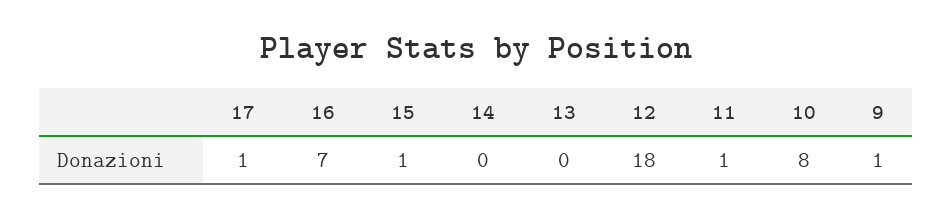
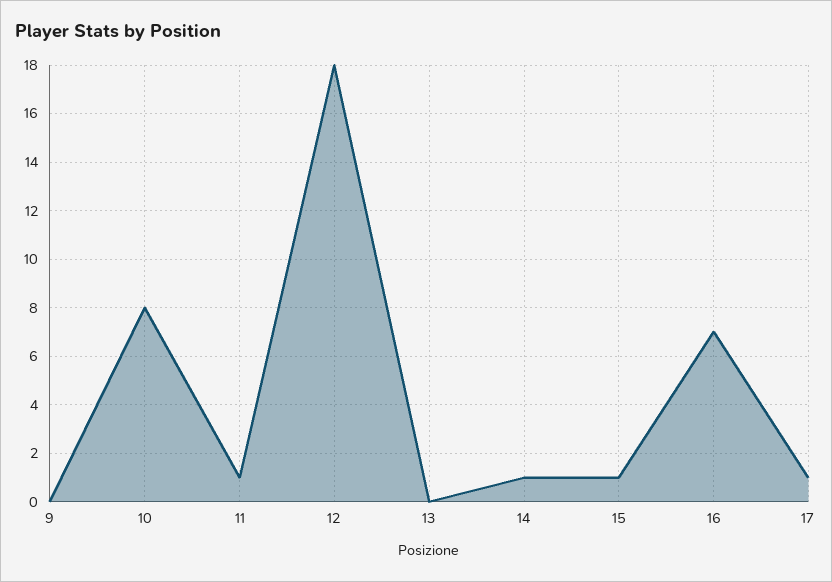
  {
    "17": 1,
    "16": 7,
    "15": 1,
-   "14": 0,
+   "14": 1,
    "13": 0,
    "12": 18,
    "11": 1,
    "10": 8,
-   "9": 1
+   "9": 0
  }

